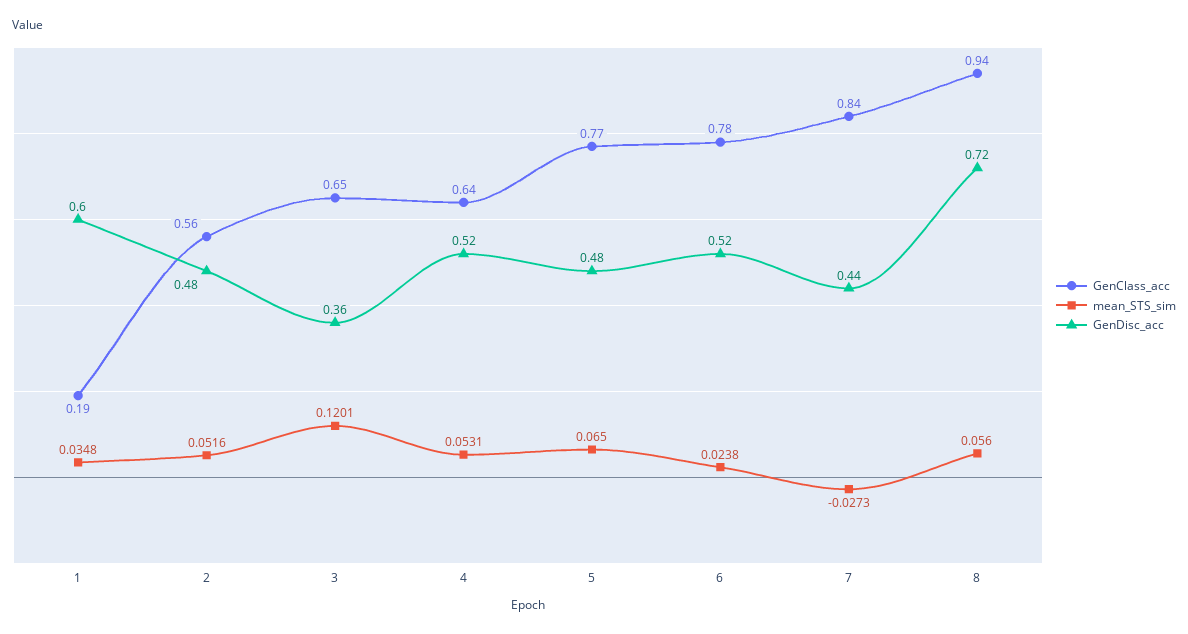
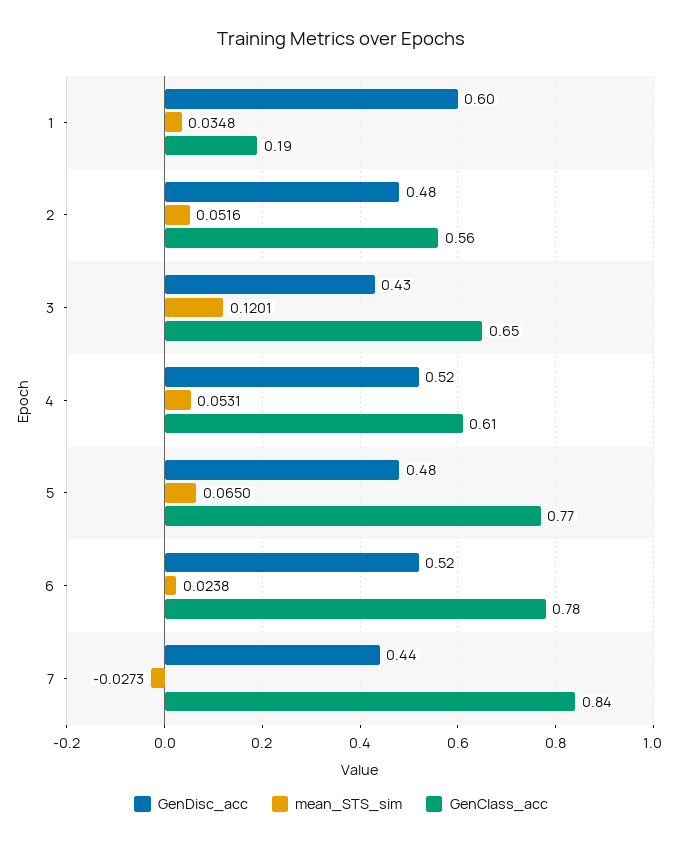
  {
    "GenClass_acc": {
      "1": 0.19,
      "2": 0.56,
      "3": 0.65,
-     "4": 0.64,
+     "4": 0.61,
      "5": 0.77,
      "6": 0.78,
-     "7": 0.84,
+     "7": 0.84
-     "8": 0.94
    },
    "mean_STS_sim": {
      "1": 0.0348,
      "2": 0.0516,
      "3": 0.1201,
      "4": 0.0531,
      "5": 0.065,
      "6": 0.0238,
-     "7": -0.0273,
+     "7": -0.0273
-     "8": 0.056
    },
    "GenDisc_acc": {
      "1": 0.6,
      "2": 0.48,
-     "3": 0.36,
+     "3": 0.43,
      "4": 0.52,
      "5": 0.48,
      "6": 0.52,
-     "7": 0.44,
+     "7": 0.44
-     "8": 0.72
    }
  }

